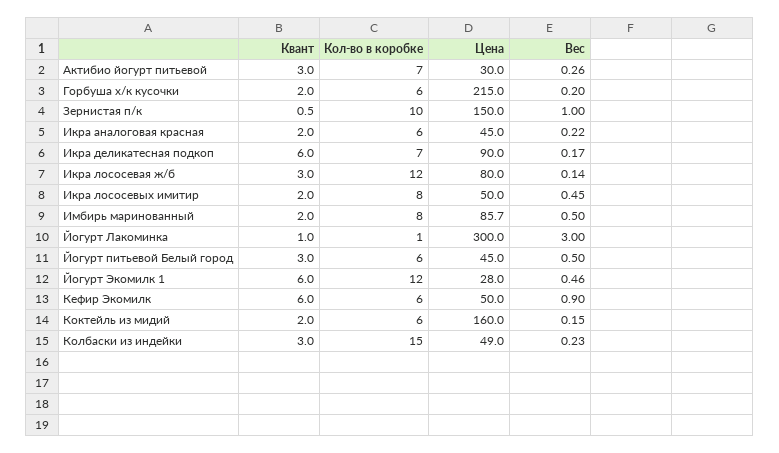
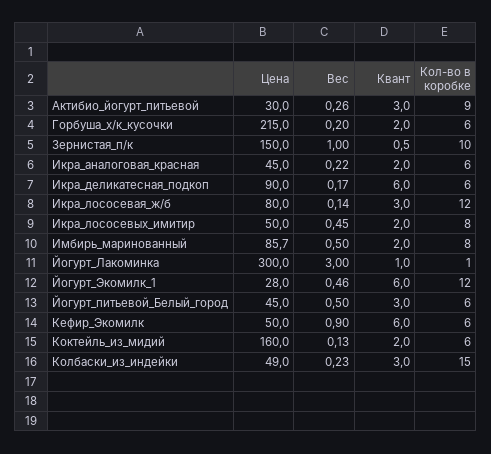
  {
    "Квант": {
      "Актибио йогурт питьевой": 3,
      "Горбуша х/к кусочки": 2,
      "Зернистая п/к": 0.5,
      "Икра аналоговая красная": 2,
      "Икра деликатесная подкоп": 6,
      "Икра лососевая ж/б": 3,
      "Икра лососевых имитир": 2,
      "Имбирь маринованный": 2,
      "Йогурт Лакоминка": 1,
      "Йогурт питьевой Белый город": 3,
      "Йогурт Экомилк 1": 6,
      "Кефир Экомилк": 6,
      "Коктейль из мидий": 2,
      "Колбаски из индейки": 3
    },
    "Кол-во в коробке": {
-     "Актибио йогурт питьевой": 7,
+     "Актибио йогурт питьевой": 9,
      "Горбуша х/к кусочки": 6,
      "Зернистая п/к": 10,
      "Икра аналоговая красная": 6,
-     "Икра деликатесная подкоп": 7,
+     "Икра деликатесная подкоп": 6,
      "Икра лососевая ж/б": 12,
      "Икра лососевых имитир": 8,
      "Имбирь маринованный": 8,
      "Йогурт Лакоминка": 1,
      "Йогурт питьевой Белый город": 6,
      "Йогурт Экомилк 1": 12,
      "Кефир Экомилк": 6,
      "Коктейль из мидий": 6,
      "Колбаски из индейки": 15
    },
    "Цена": {
      "Актибио йогурт питьевой": 30,
      "Горбуша х/к кусочки": 215,
      "Зернистая п/к": 150,
      "Икра аналоговая красная": 45,
      "Икра деликатесная подкоп": 90,
      "Икра лососевая ж/б": 80,
      "Икра лососевых имитир": 50,
      "Имбирь маринованный": 85.7,
      "Йогурт Лакоминка": 300,
      "Йогурт питьевой Белый город": 45,
      "Йогурт Экомилк 1": 28,
      "Кефир Экомилк": 50,
      "Коктейль из мидий": 160,
      "Колбаски из индейки": 49
    },
    "Вес": {
      "Актибио йогурт питьевой": 0.26,
      "Горбуша х/к кусочки": 0.2,
      "Зернистая п/к": 1,
      "Икра аналоговая красная": 0.22,
      "Икра деликатесная подкоп": 0.17,
      "Икра лососевая ж/б": 0.14,
      "Икра лососевых имитир": 0.45,
      "Имбирь маринованный": 0.5,
      "Йогурт Лакоминка": 3,
      "Йогурт питьевой Белый город": 0.5,
      "Йогурт Экомилк 1": 0.46,
      "Кефир Экомилк": 0.9,
-     "Коктейль из мидий": 0.15,
+     "Коктейль из мидий": 0.13,
      "Колбаски из индейки": 0.23
    }
  }

